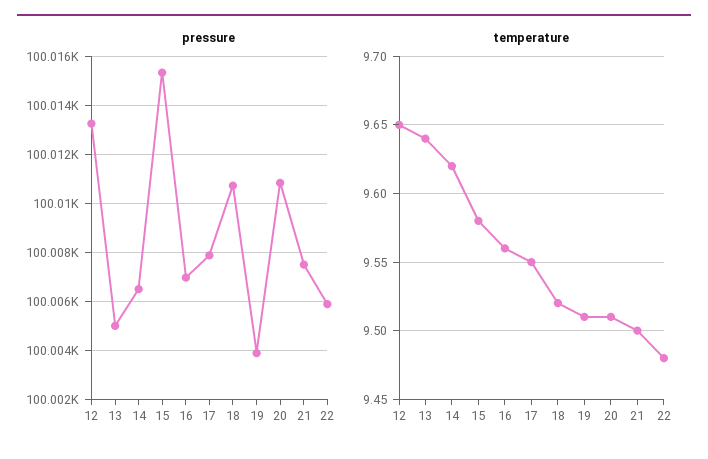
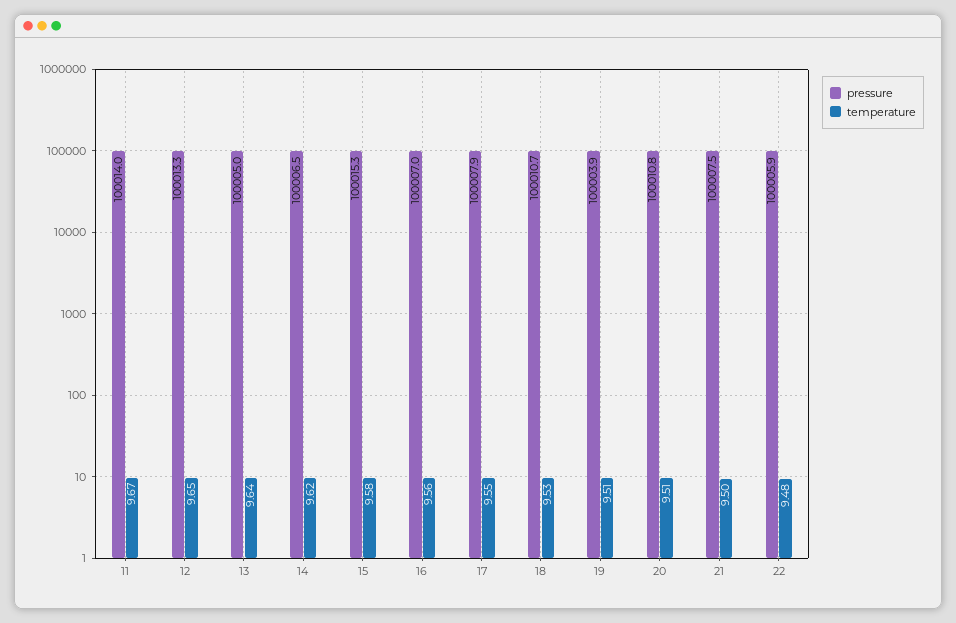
  {
    "pressure": {
      "12": 100013.3,
      "13": 100005,
      "14": 100006.5,
      "15": 100015.3,
      "16": 100007,
      "17": 100007.9,
      "18": 100010.7,
      "19": 100003.9,
      "20": 100010.8,
      "21": 100007.5,
-     "22": 100005.9
+     "22": 100005.9,
+     "11": 100014
    },
    "temperature": {
      "12": 9.65,
      "13": 9.64,
      "14": 9.62,
      "15": 9.58,
      "16": 9.56,
      "17": 9.55,
-     "18": 9.52,
+     "18": 9.53,
      "19": 9.51,
      "20": 9.51,
      "21": 9.5,
-     "22": 9.48
+     "22": 9.48,
+     "11": 9.67
    }
  }

